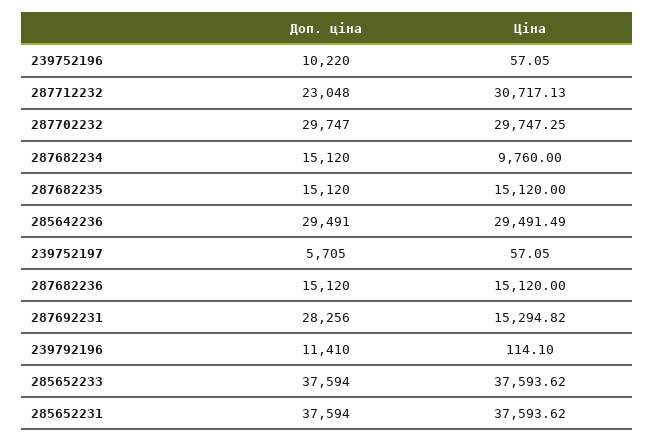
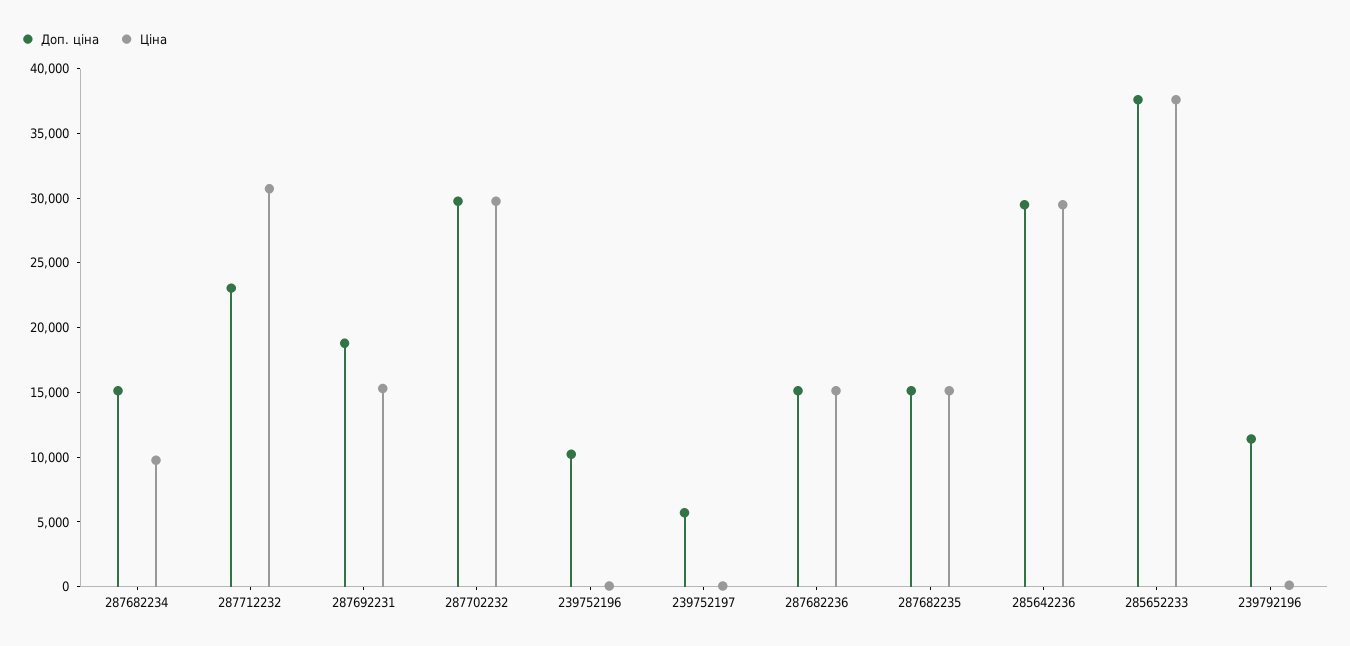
  {
    "Доп. ціна": {
      "239752196": 10220,
      "287712232": 23048,
      "287702232": 29747,
      "287682234": 15120,
      "287682235": 15120,
      "285642236": 29491,
      "239752197": 5705,
      "287682236": 15120,
-     "287692231": 28256,
+     "287692231": 19000,
      "239792196": 11410,
-     "285652233": 37594,
+     "285652233": 37594
-     "285652231": 37594
    },
    "Ціна": {
      "239752196": 57.05,
      "287712232": 30717.13,
      "287702232": 29747.25,
      "287682234": 9760,
      "287682235": 15120,
      "285642236": 29491.49,
      "239752197": 57.05,
      "287682236": 15120,
      "287692231": 15294.82,
      "239792196": 114.1,
-     "285652233": 37593.62,
+     "285652233": 37593.62
-     "285652231": 37593.62
    }
  }

